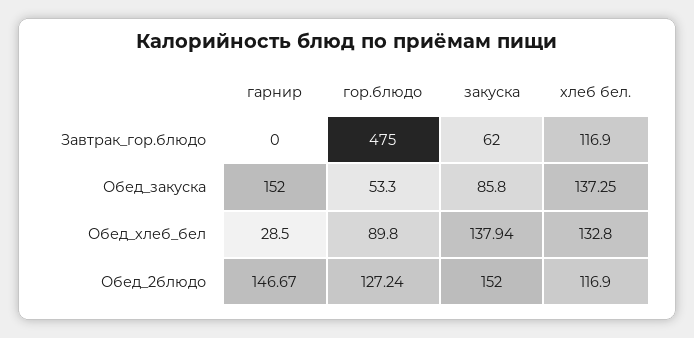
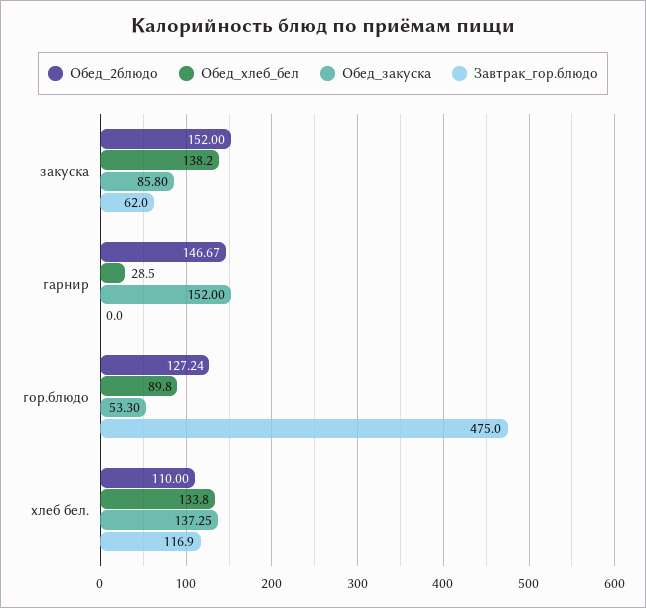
  {
    "Завтрак_гор.блюдо": {
      "гарнир": 0,
      "гор.блюдо": 475,
      "закуска": 62,
      "хлеб бел.": 116.9
    },
    "Обед_закуска": {
      "гарнир": 152,
      "гор.блюдо": 53.3,
      "закуска": 85.8,
      "хлеб бел.": 137.25
    },
    "Обед_хлеб_бел": {
      "гарнир": 28.5,
      "гор.блюдо": 89.8,
-     "закуска": 137.94,
+     "закуска": 138.2,
-     "хлеб бел.": 132.8
+     "хлеб бел.": 133.8
    },
    "Обед_2блюдо": {
      "гарнир": 146.67,
      "гор.блюдо": 127.24,
      "закуска": 152,
-     "хлеб бел.": 116.9
+     "хлеб бел.": 110
    }
  }

